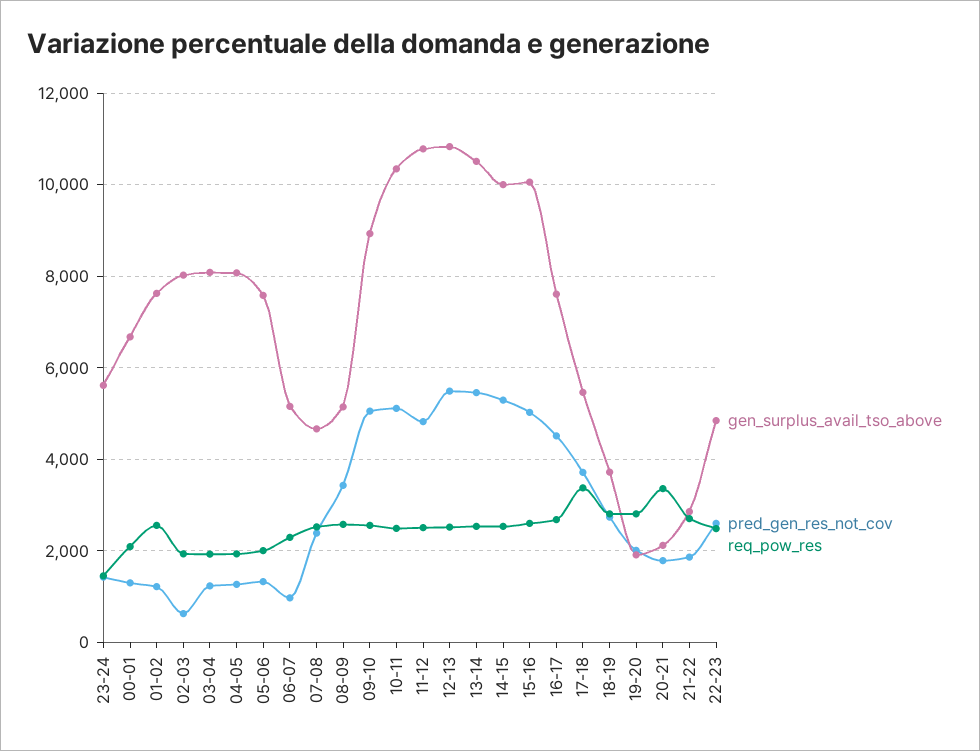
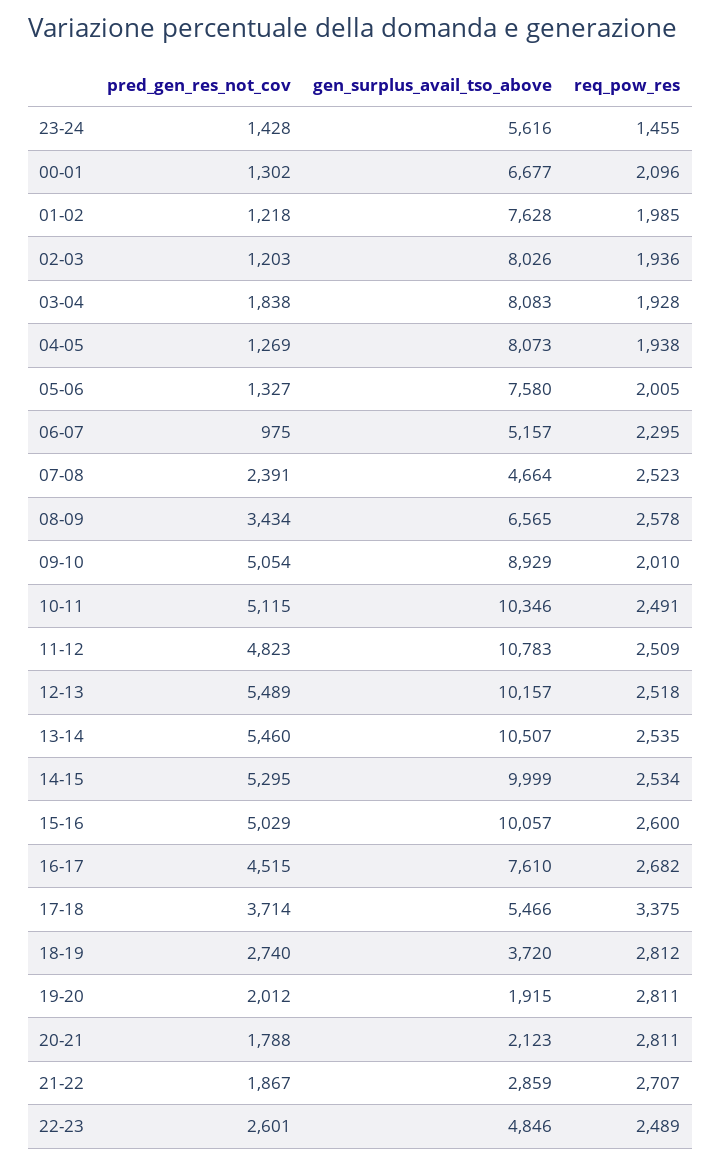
  {
    "gen_surplus_avail_tso_above": {
      "23-24": 5616,
      "00-01": 6677,
      "01-02": 7628,
      "02-03": 8026,
      "03-04": 8083,
      "04-05": 8073,
      "05-06": 7580,
      "06-07": 5157,
      "07-08": 4664,
-     "08-09": 5200,
+     "08-09": 6565,
      "09-10": 8929,
      "10-11": 10346,
      "11-12": 10783,
-     "12-13": 10800,
+     "12-13": 10157,
      "13-14": 10507,
      "14-15": 9999,
      "15-16": 10057,
      "16-17": 7610,
      "17-18": 5466,
      "18-19": 3720,
      "19-20": 1915,
      "20-21": 2123,
      "21-22": 2859,
      "22-23": 4846
    },
    "pred_gen_res_not_cov": {
      "23-24": 1428,
      "00-01": 1302,
      "01-02": 1218,
-     "02-03": 600,
+     "02-03": 1203,
-     "03-04": 1200,
+     "03-04": 1838,
      "04-05": 1269,
      "05-06": 1327,
      "06-07": 975,
      "07-08": 2391,
      "08-09": 3434,
      "09-10": 5054,
      "10-11": 5115,
      "11-12": 4823,
      "12-13": 5489,
      "13-14": 5460,
      "14-15": 5295,
      "15-16": 5029,
      "16-17": 4515,
      "17-18": 3714,
      "18-19": 2740,
      "19-20": 2012,
      "20-21": 1788,
      "21-22": 1867,
      "22-23": 2601
    },
    "req_pow_res": {
      "23-24": 1455,
      "00-01": 2096,
-     "01-02": 2600,
+     "01-02": 1985,
      "02-03": 1936,
      "03-04": 1928,
      "04-05": 1938,
      "05-06": 2005,
      "06-07": 2295,
      "07-08": 2523,
      "08-09": 2578,
-     "09-10": 2600,
+     "09-10": 2010,
      "10-11": 2491,
      "11-12": 2509,
      "12-13": 2518,
      "13-14": 2535,
      "14-15": 2534,
      "15-16": 2600,
      "16-17": 2682,
      "17-18": 3375,
      "18-19": 2812,
      "19-20": 2811,
-     "20-21": 3400,
+     "20-21": 2811,
      "21-22": 2707,
      "22-23": 2489
    }
  }

